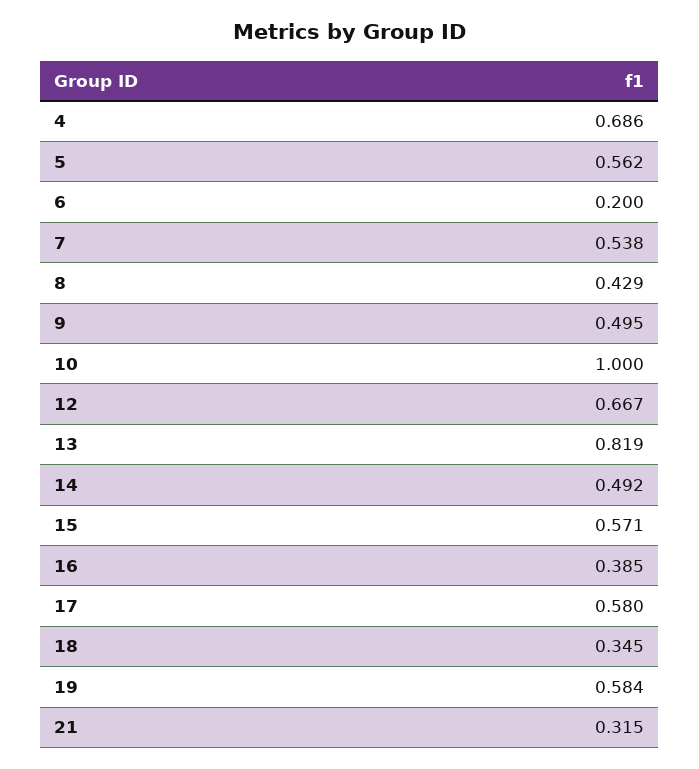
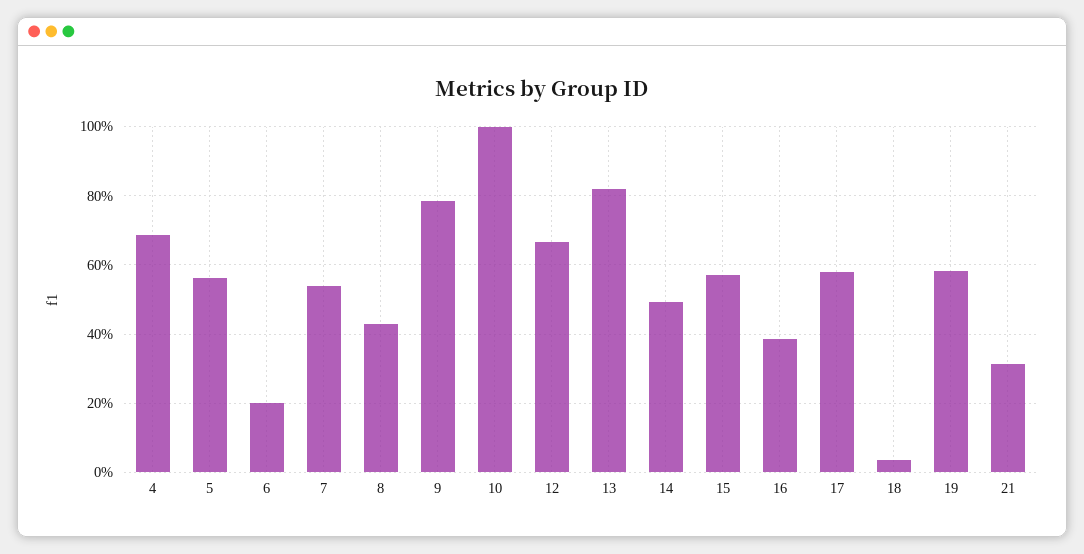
  {
    "4": 0.686,
    "5": 0.562,
    "6": 0.2,
    "7": 0.538,
    "8": 0.429,
-   "9": 0.495,
+   "9": 0.78,
    "10": 1,
    "12": 0.667,
    "13": 0.819,
    "14": 0.492,
    "15": 0.571,
    "16": 0.385,
    "17": 0.58,
-   "18": 0.345,
+   "18": 0.04,
    "19": 0.584,
    "21": 0.315
  }

